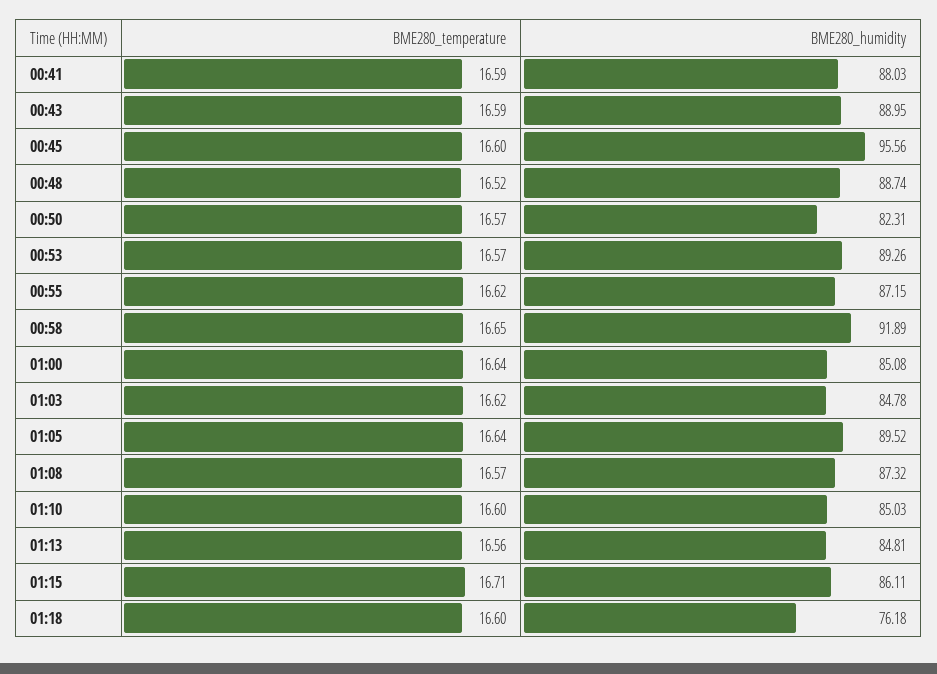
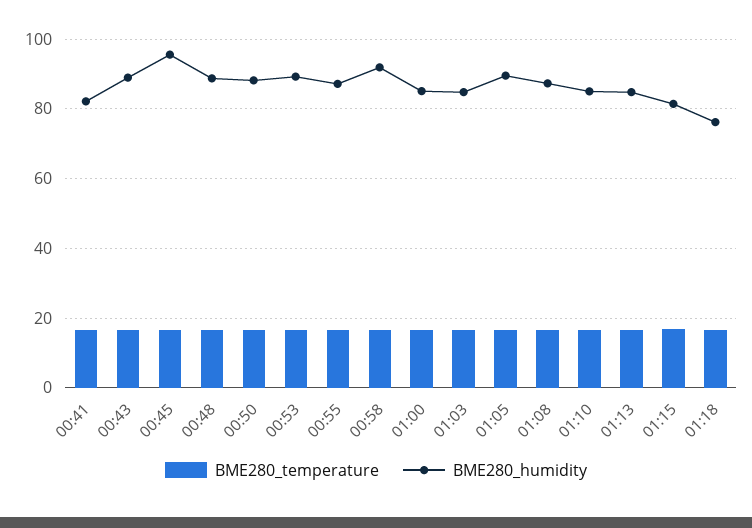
  {
    "BME280_temperature": {
      "00:41": 16.59,
      "00:43": 16.59,
      "00:45": 16.6,
      "00:48": 16.52,
      "00:50": 16.57,
      "00:53": 16.57,
      "00:55": 16.62,
      "00:58": 16.65,
      "01:00": 16.64,
      "01:03": 16.62,
      "01:05": 16.64,
      "01:08": 16.57,
      "01:10": 16.6,
      "01:13": 16.56,
      "01:15": 16.71,
      "01:18": 16.6
    },
    "BME280_humidity": {
-     "00:41": 88.03,
+     "00:41": 82,
      "00:43": 88.95,
      "00:45": 95.56,
      "00:48": 88.74,
-     "00:50": 82.31,
+     "00:50": 88,
      "00:53": 89.26,
      "00:55": 87.15,
      "00:58": 91.89,
      "01:00": 85.08,
      "01:03": 84.78,
      "01:05": 89.52,
      "01:08": 87.32,
      "01:10": 85.03,
      "01:13": 84.81,
-     "01:15": 86.11,
+     "01:15": 82,
      "01:18": 76.18
    }
  }

